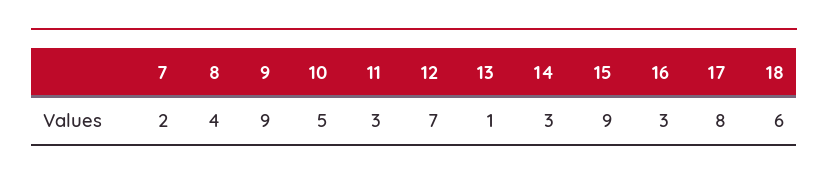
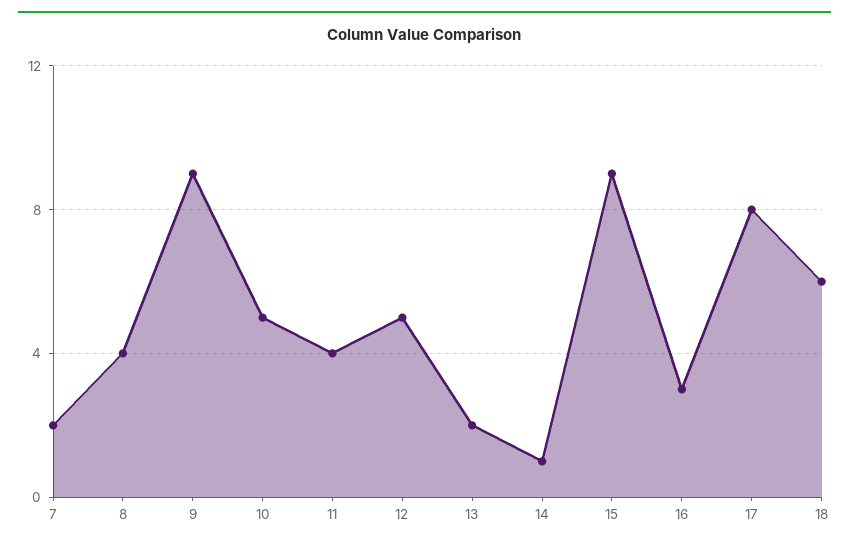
  {
    "7": 2,
    "8": 4,
    "9": 9,
    "10": 5,
-   "11": 3,
+   "11": 4,
-   "12": 7,
+   "12": 5,
-   "13": 1,
+   "13": 2,
-   "14": 3,
+   "14": 1,
    "15": 9,
    "16": 3,
    "17": 8,
    "18": 6
  }

